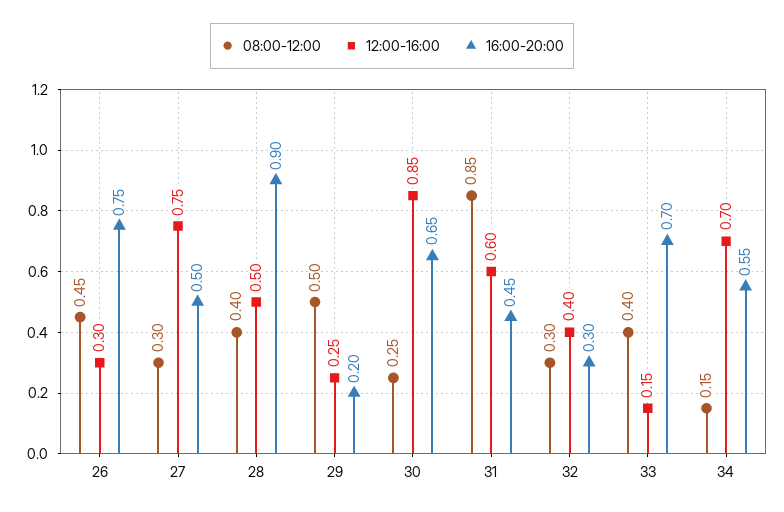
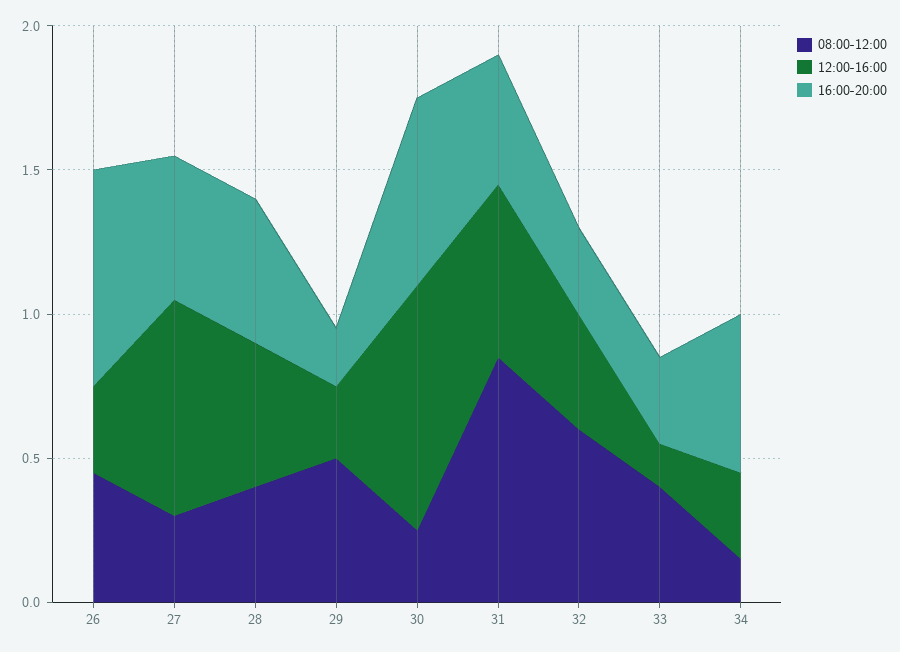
  {
    "08:00-12:00": {
      "26": 0.45,
      "27": 0.3,
      "28": 0.4,
      "29": 0.5,
      "30": 0.25,
      "31": 0.85,
-     "32": 0.3,
+     "32": 0.6,
      "33": 0.4,
      "34": 0.15
    },
    "12:00-16:00": {
      "26": 0.3,
      "27": 0.75,
      "28": 0.5,
      "29": 0.25,
      "30": 0.85,
      "31": 0.6,
      "32": 0.4,
      "33": 0.15,
-     "34": 0.7
+     "34": 0.3
    },
    "16:00-20:00": {
      "26": 0.75,
      "27": 0.5,
-     "28": 0.9,
+     "28": 0.5,
      "29": 0.2,
      "30": 0.65,
      "31": 0.45,
      "32": 0.3,
-     "33": 0.7,
+     "33": 0.3,
      "34": 0.55
    }
  }

